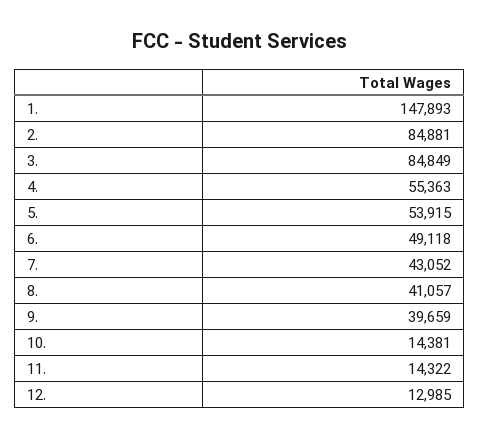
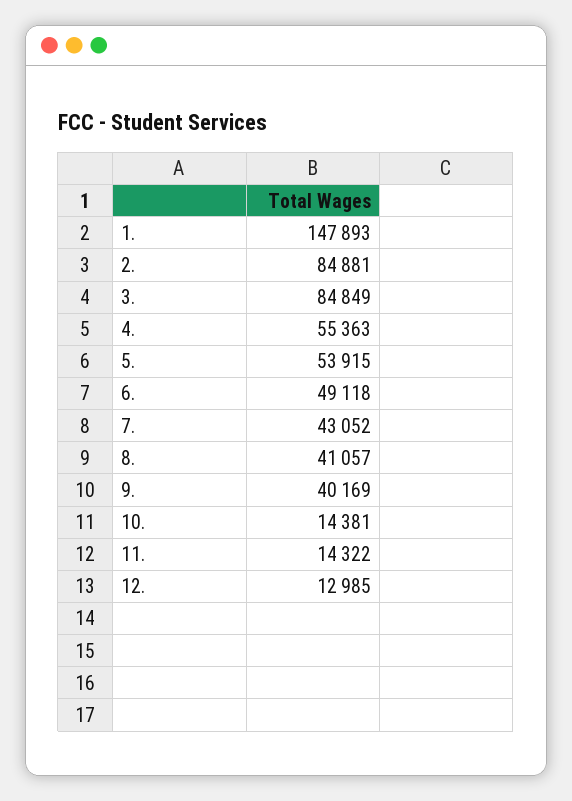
  {
    "1.": 147893,
    "2.": 84881,
    "3.": 84849,
    "4.": 55363,
    "5.": 53915,
    "6.": 49118,
    "7.": 43052,
    "8.": 41057,
-   "9.": 39659,
+   "9.": 40169,
    "10.": 14381,
    "11.": 14322,
    "12.": 12985
  }

